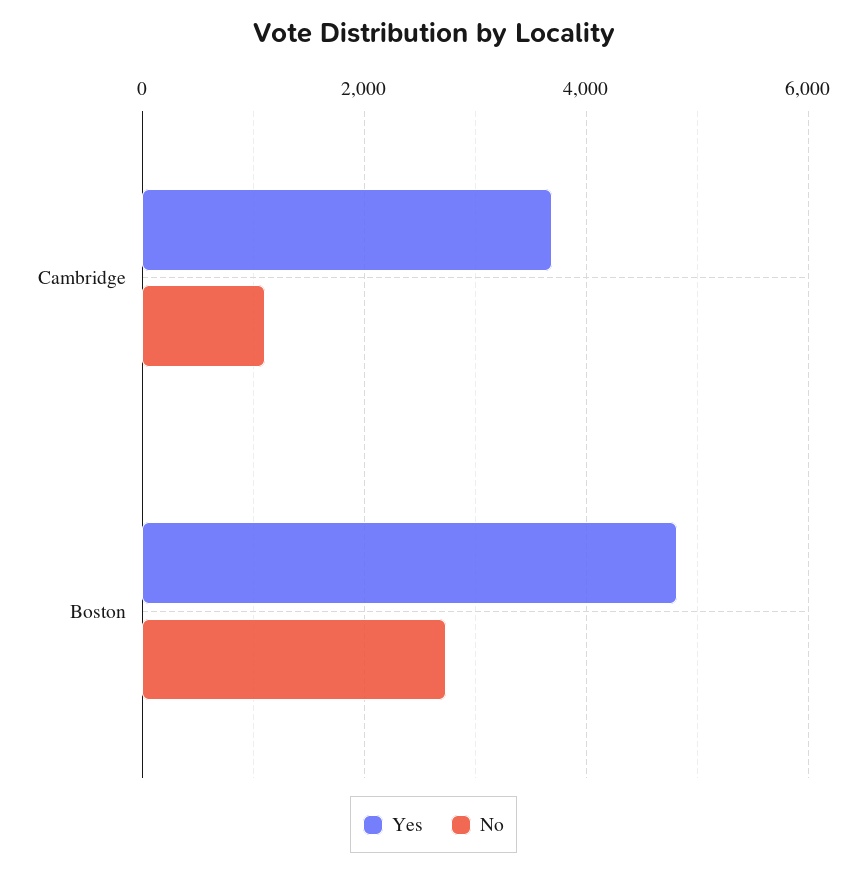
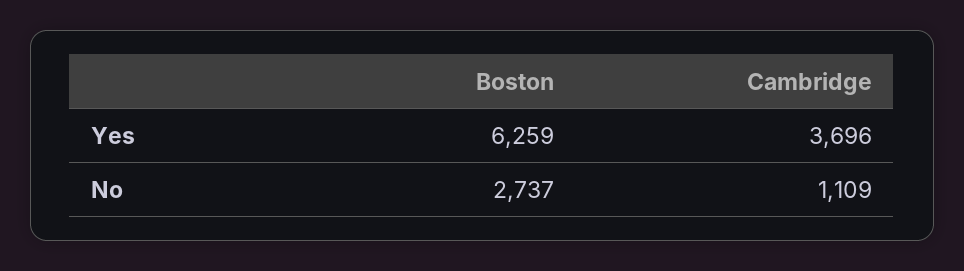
  {
    "Yes": {
      "Cambridge": 3696,
-     "Boston": 4800
+     "Boston": 6259
    },
    "No": {
      "Cambridge": 1109,
      "Boston": 2737
    }
  }

